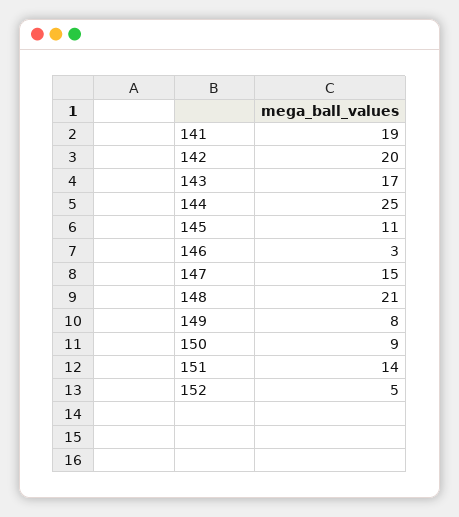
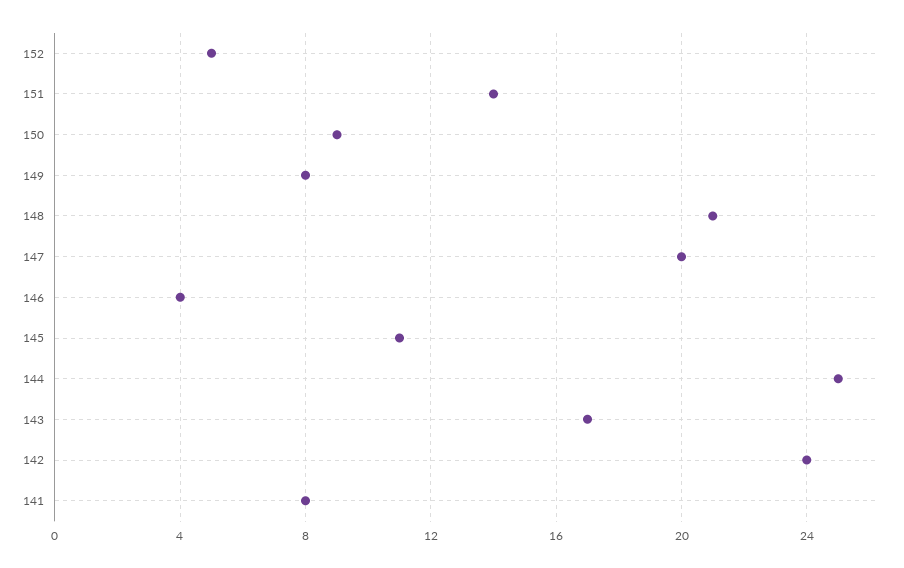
  {
-   "141": 19,
+   "141": 8,
-   "142": 20,
+   "142": 24,
    "143": 17,
    "144": 25,
    "145": 11,
-   "146": 3,
+   "146": 4,
-   "147": 15,
+   "147": 20,
    "148": 21,
    "149": 8,
    "150": 9,
    "151": 14,
    "152": 5
  }

